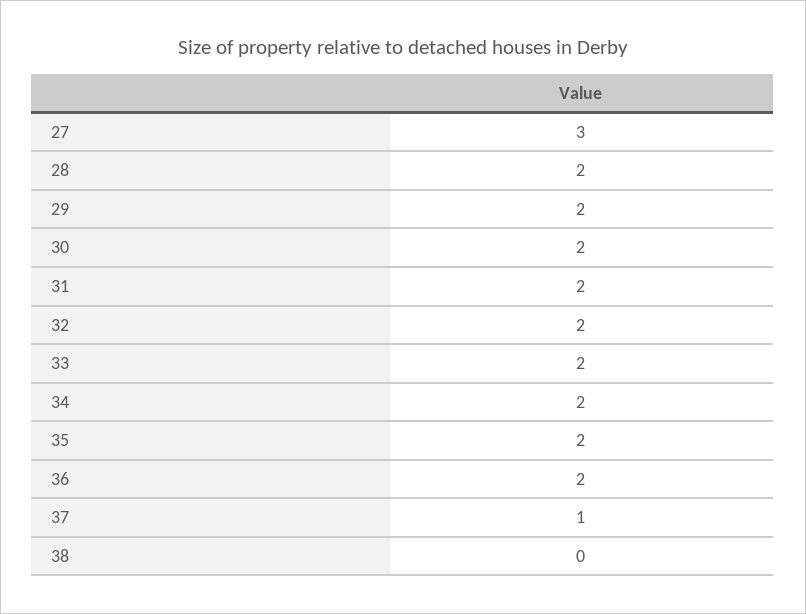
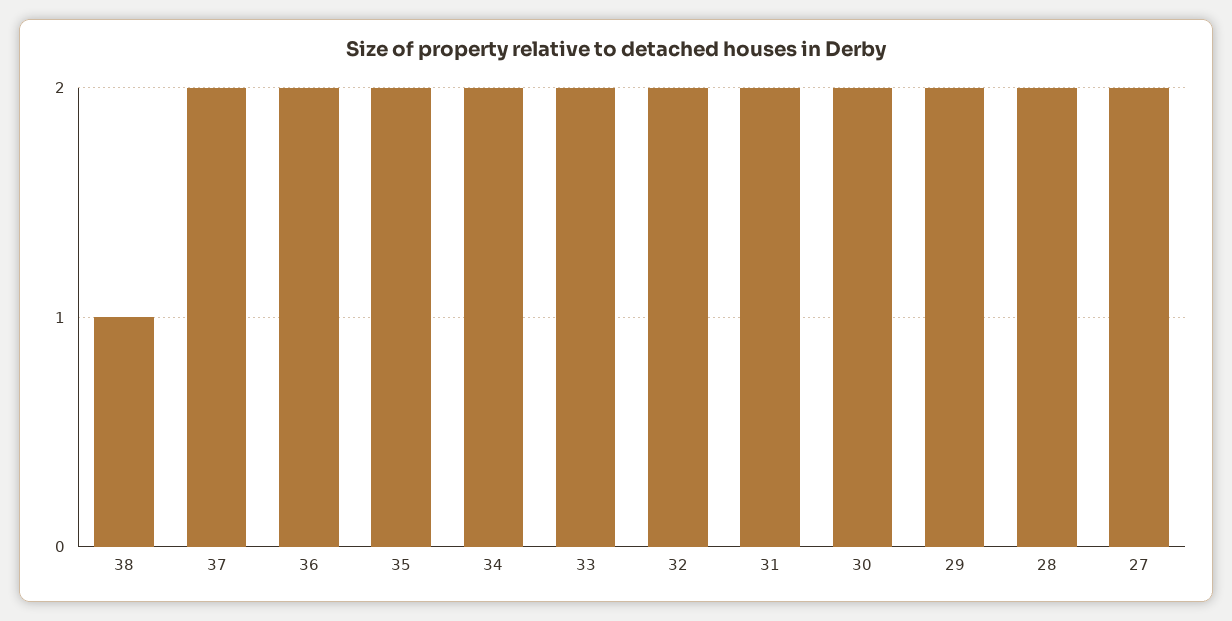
  {
-   "27": 3,
+   "27": 2,
    "28": 2,
    "29": 2,
    "30": 2,
    "31": 2,
    "32": 2,
    "33": 2,
    "34": 2,
    "35": 2,
    "36": 2,
-   "37": 1,
+   "37": 2,
-   "38": 0
+   "38": 1
  }

